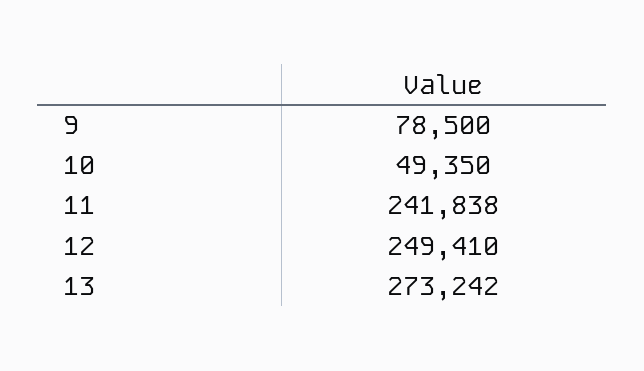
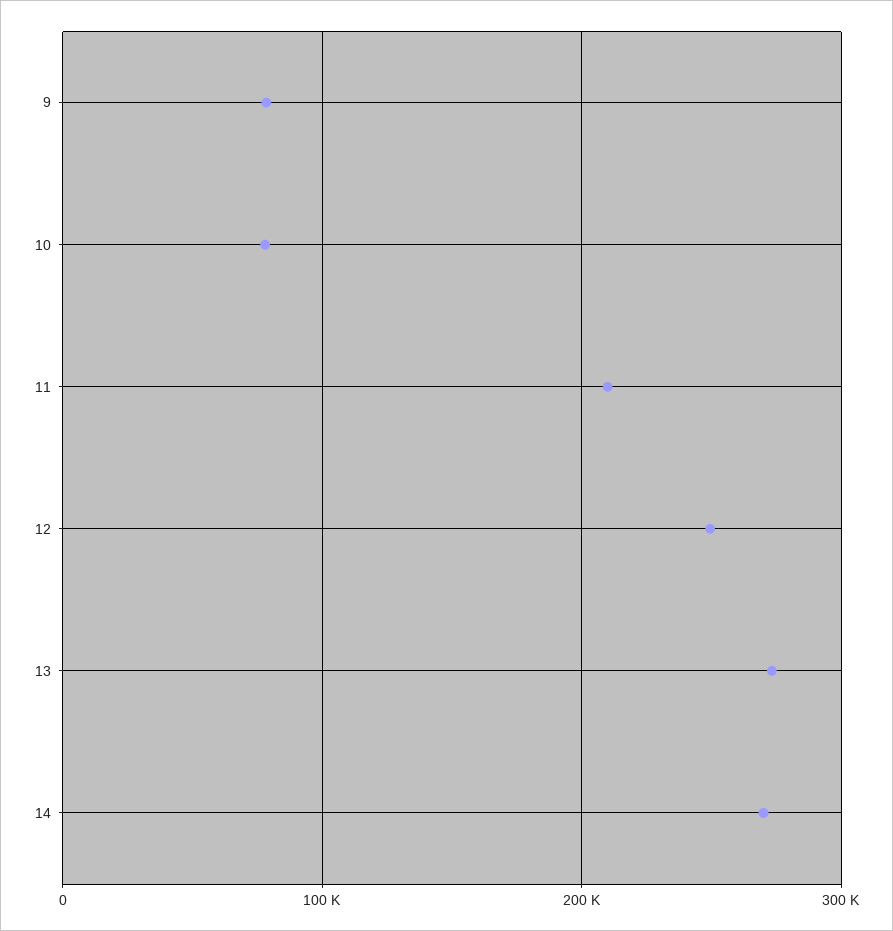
  {
    "9": 78500,
-   "10": 49350,
+   "10": 80000,
-   "11": 241838,
+   "11": 210000,
    "12": 249410,
-   "13": 273242
+   "13": 273242,
+   "14": 270000
  }

